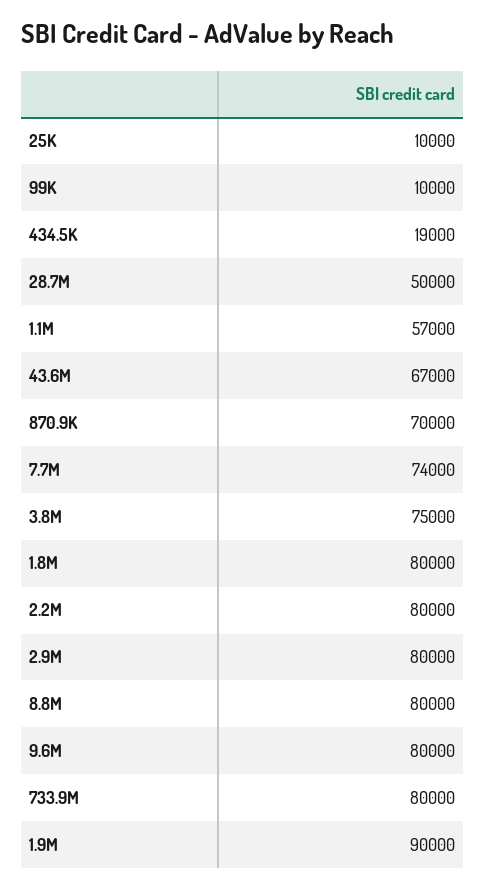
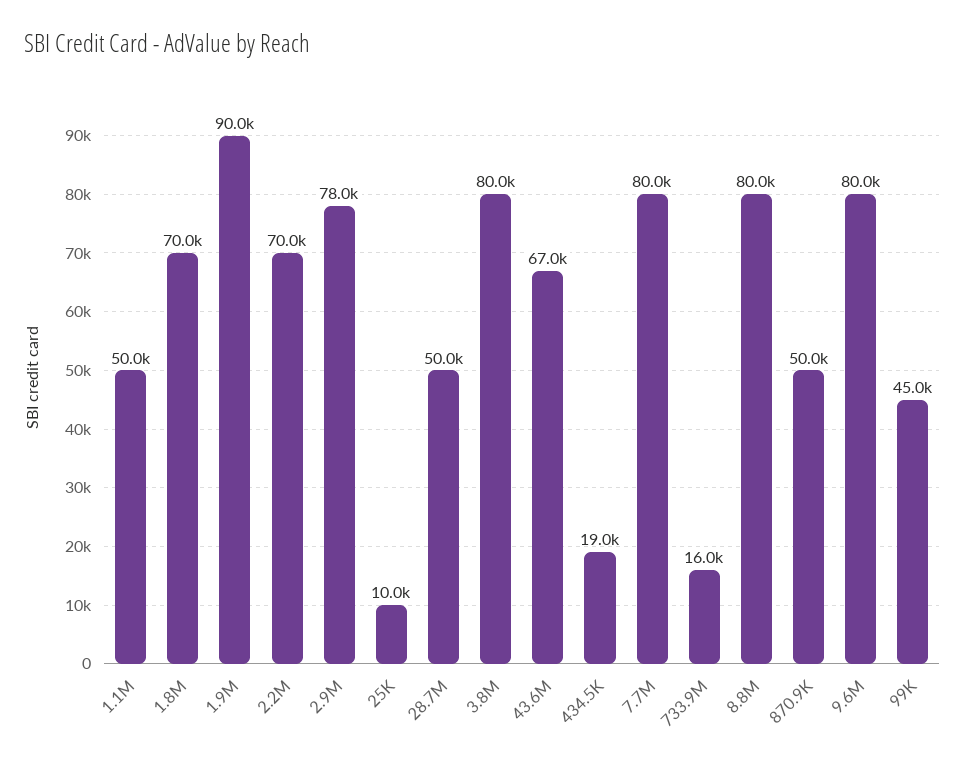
  {
    "25K": 10000,
-   "99K": 10000,
+   "99K": 45000,
    "434.5K": 19000,
    "28.7M": 50000,
-   "1.1M": 57000,
+   "1.1M": 50000,
    "43.6M": 67000,
-   "870.9K": 70000,
+   "870.9K": 50000,
-   "7.7M": 74000,
+   "7.7M": 80000,
-   "3.8M": 75000,
+   "3.8M": 80000,
-   "1.8M": 80000,
+   "1.8M": 70000,
-   "2.2M": 80000,
+   "2.2M": 70000,
-   "2.9M": 80000,
+   "2.9M": 78000,
    "8.8M": 80000,
    "9.6M": 80000,
-   "733.9M": 80000,
+   "733.9M": 16000,
    "1.9M": 90000
  }

